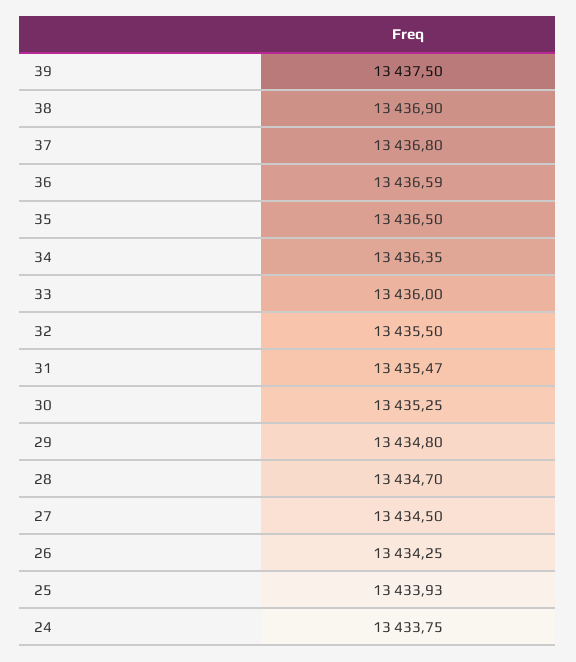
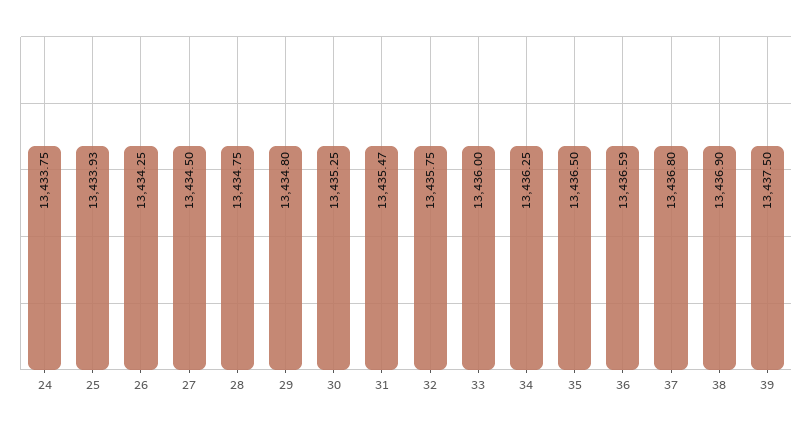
  {
    "39": 13437.5,
    "38": 13436.9,
    "37": 13436.8,
    "36": 13436.59,
    "35": 13436.5,
-   "34": 13436.35,
+   "34": 13436.25,
    "33": 13436,
-   "32": 13435.5,
+   "32": 13435.75,
    "31": 13435.47,
    "30": 13435.25,
    "29": 13434.8,
-   "28": 13434.7,
+   "28": 13434.75,
    "27": 13434.5,
    "26": 13434.25,
    "25": 13433.93,
    "24": 13433.75
  }

